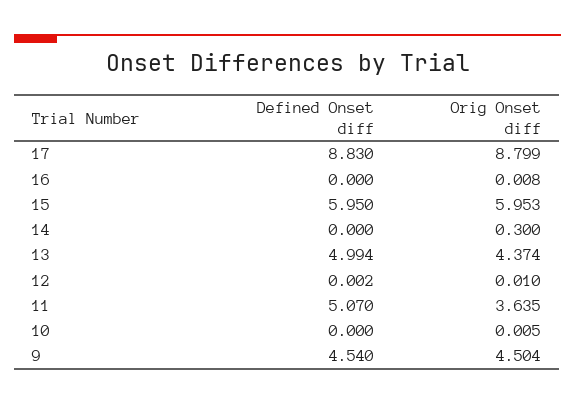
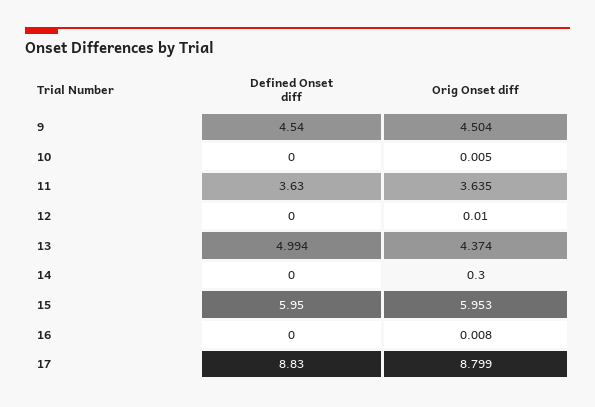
  {
    "Defined Onset diff": {
      "17": 8.83,
      "16": 0,
      "15": 5.95,
      "14": 0,
      "13": 4.994,
-     "12": 0.002,
+     "12": 0,
-     "11": 5.07,
+     "11": 3.63,
      "10": 0,
      "9": 4.54
    },
    "Orig Onset diff": {
      "17": 8.799,
      "16": 0.008,
      "15": 5.953,
      "14": 0.3,
      "13": 4.374,
      "12": 0.01,
      "11": 3.635,
      "10": 0.005,
      "9": 4.504
    }
  }

